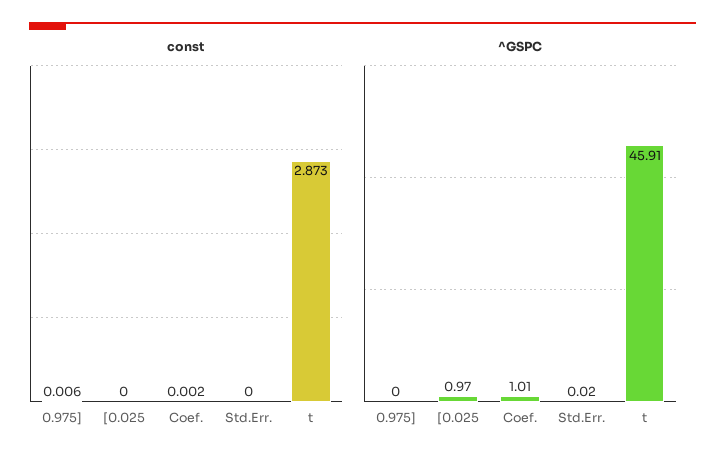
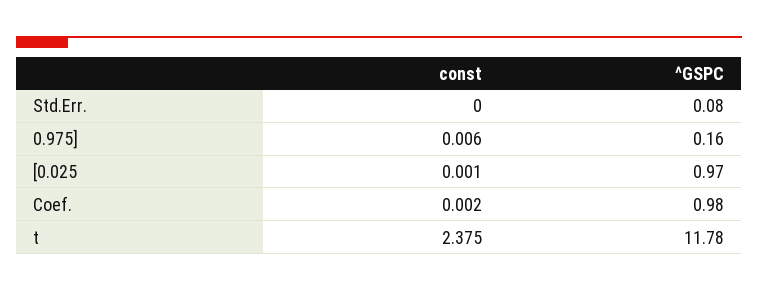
  {
    "const": {
      "0.975]": 0.006,
-     "[0.025": 0,
+     "[0.025": 0.001,
      "Coef.": 0.002,
      "Std.Err.": 0,
-     "t": 2.873
+     "t": 2.375
    },
    "^GSPC": {
-     "0.975]": 0,
+     "0.975]": 0.16,
      "[0.025": 0.97,
-     "Coef.": 1.01,
+     "Coef.": 0.98,
-     "Std.Err.": 0.02,
+     "Std.Err.": 0.08,
-     "t": 45.91
+     "t": 11.78
    }
  }

